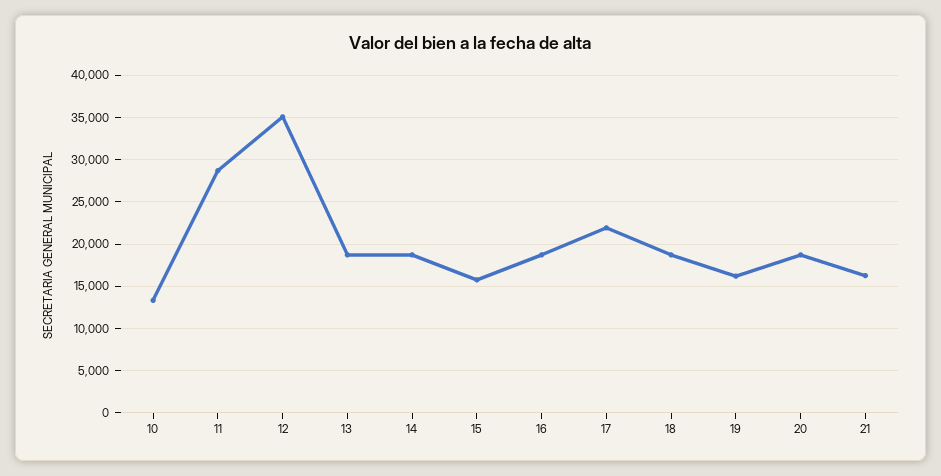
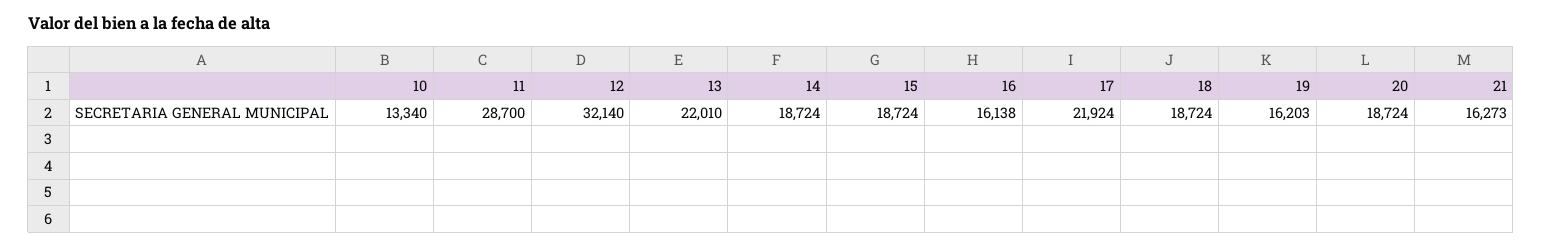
  {
    "10": 13340,
    "11": 28700,
-   "12": 35000,
+   "12": 32140,
-   "13": 19000,
+   "13": 22010,
    "14": 18724,
-   "15": 16000,
+   "15": 18724,
-   "16": 19000,
+   "16": 16138,
    "17": 21924,
    "18": 18724,
    "19": 16203,
    "20": 18724,
    "21": 16273
  }

